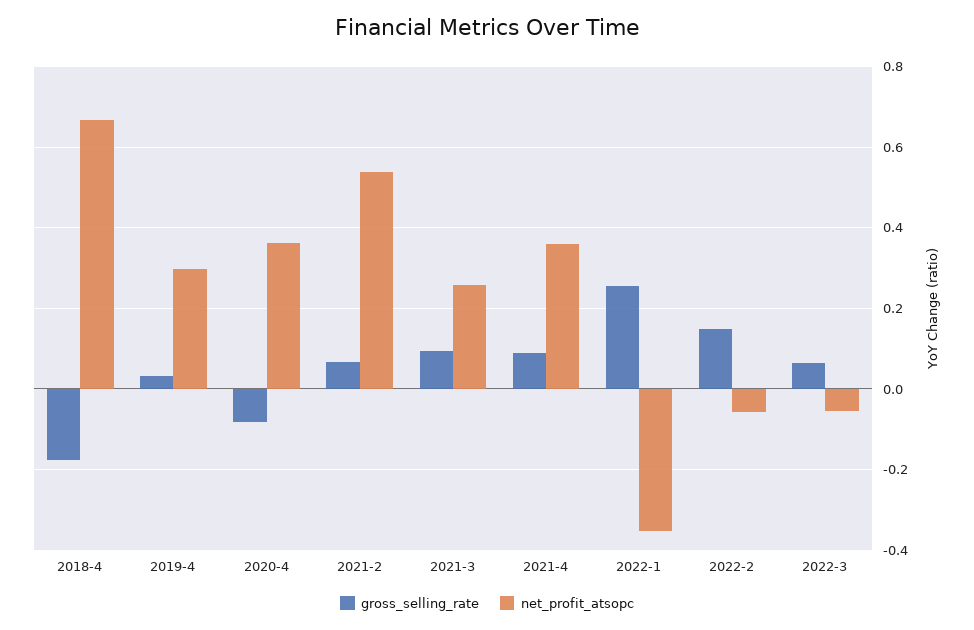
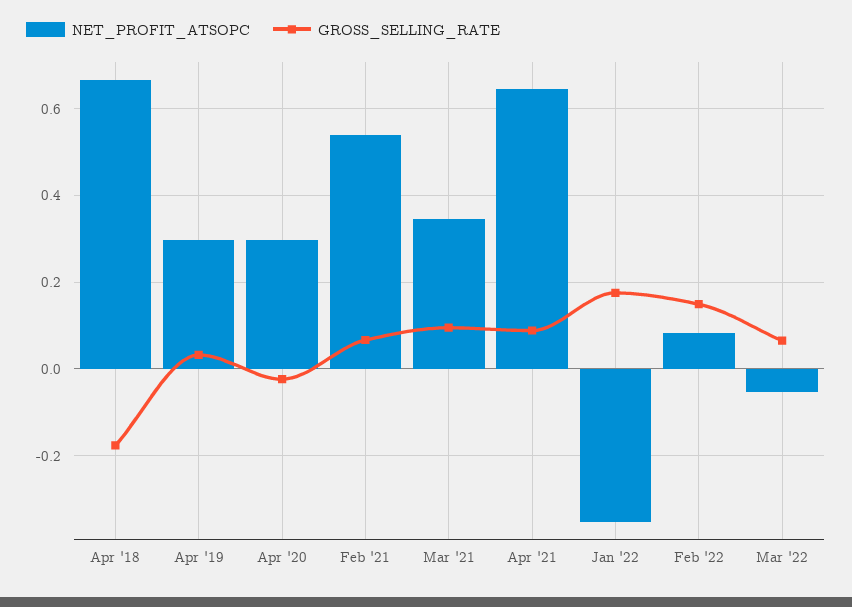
  {
    "gross_selling_rate": {
      "2018-4": -0.18,
      "2019-4": 0.04,
-     "2020-4": -0.08,
+     "2020-4": -0.02,
      "2021-2": 0.06,
      "2021-3": 0.1,
      "2021-4": 0.08,
-     "2022-1": 0.26,
+     "2022-1": 0.18,
      "2022-2": 0.14,
      "2022-3": 0.06
    },
    "net_profit_atsopc": {
      "2018-4": 0.66,
      "2019-4": 0.3,
-     "2020-4": 0.36,
+     "2020-4": 0.3,
      "2021-2": 0.54,
-     "2021-3": 0.26,
+     "2021-3": 0.34,
-     "2021-4": 0.36,
+     "2021-4": 0.64,
      "2022-1": -0.36,
-     "2022-2": -0.06,
+     "2022-2": 0.08,
      "2022-3": -0.06
    }
  }

